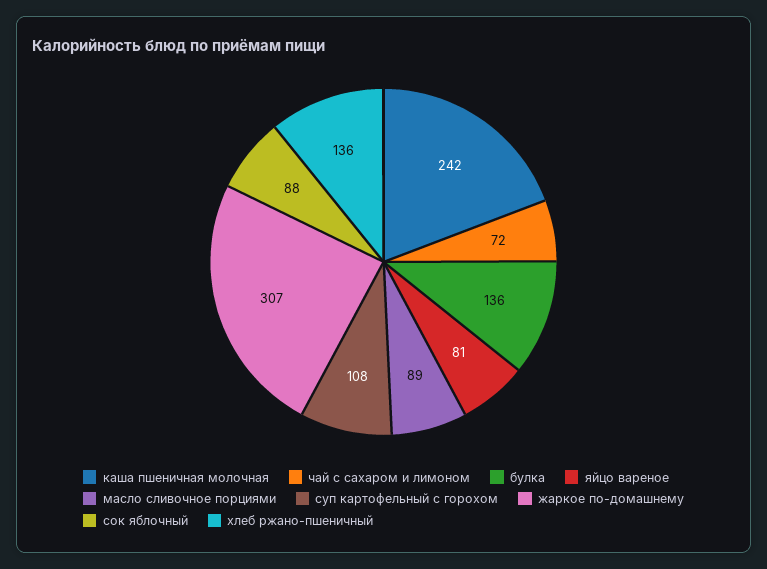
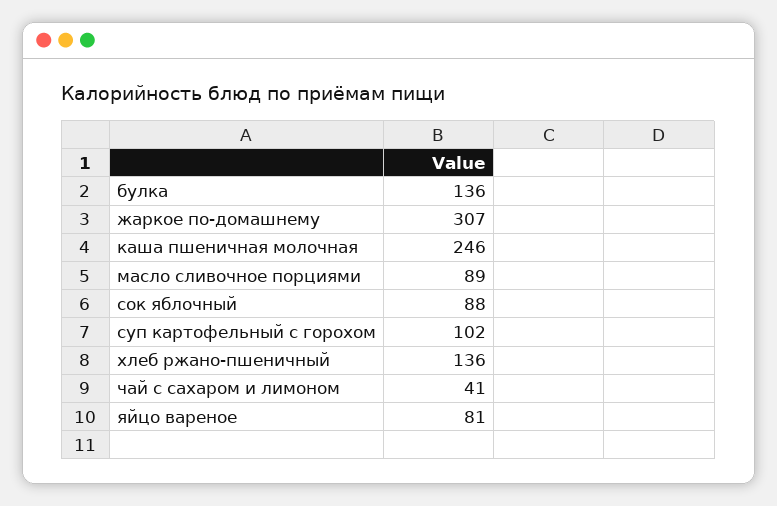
  {
-   "каша пшеничная молочная": 242,
+   "каша пшеничная молочная": 246,
-   "чай с сахаром и лимоном": 72,
+   "чай с сахаром и лимоном": 41,
    "булка": 136,
    "яйцо вареное": 81,
    "масло сливочное порциями": 89,
-   "суп картофельный с горохом": 108,
+   "суп картофельный с горохом": 102,
    "жаркое по-домашнему": 307,
    "сок яблочный": 88,
    "хлеб ржано-пшеничный": 136
  }

